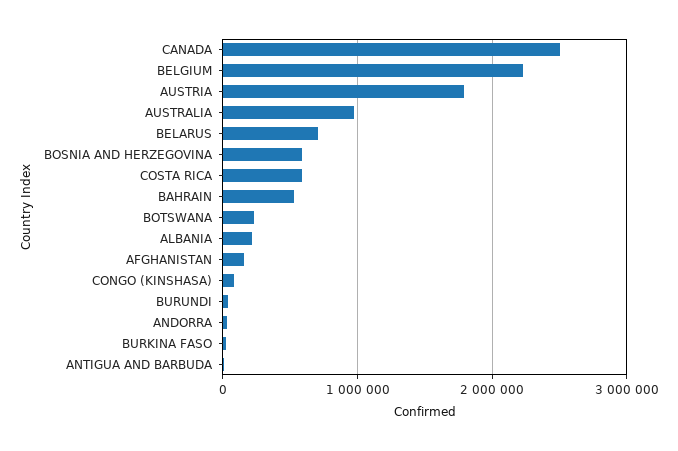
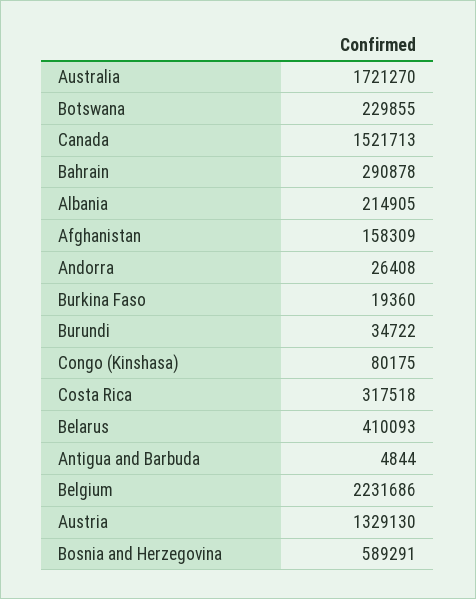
  {
-   "CANADA": 2500000,
+   "CANADA": 1521713,
    "BELGIUM": 2231686,
-   "AUSTRIA": 1800000,
+   "AUSTRIA": 1329130,
-   "AUSTRALIA": 1000000,
+   "AUSTRALIA": 1721270,
-   "BELARUS": 700000,
+   "BELARUS": 410093,
    "BOSNIA AND HERZEGOVINA": 589291,
-   "COSTA RICA": 600000,
+   "COSTA RICA": 317518,
-   "BAHRAIN": 500000,
+   "BAHRAIN": 290878,
    "BOTSWANA": 229855,
    "ALBANIA": 214905,
    "AFGHANISTAN": 158309,
    "CONGO (KINSHASA)": 80175,
    "BURUNDI": 34722,
    "ANDORRA": 26408,
    "BURKINA FASO": 19360,
    "ANTIGUA AND BARBUDA": 4844
  }

